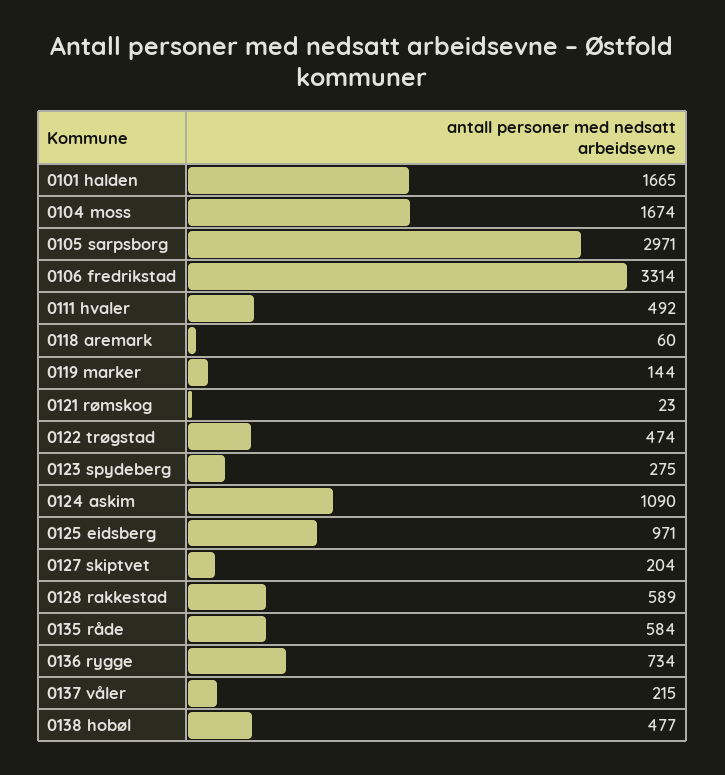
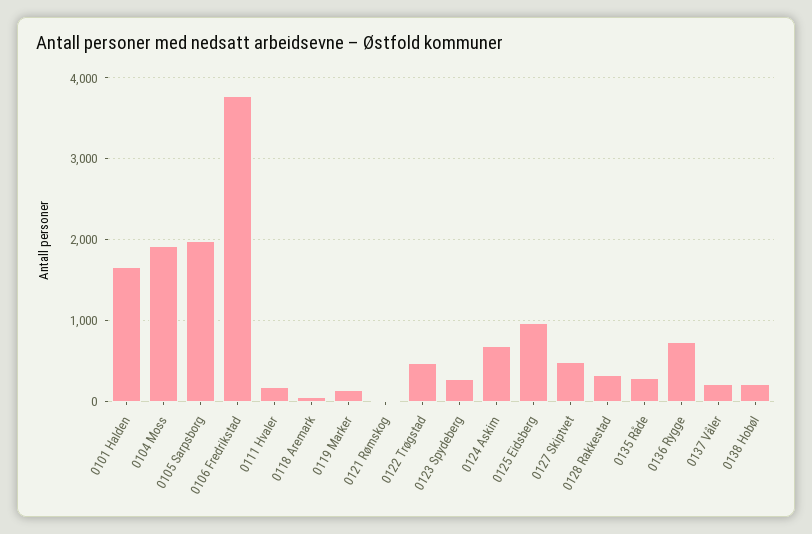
  {
    "0101 halden": 1665,
-   "0104 moss": 1674,
+   "0104 moss": 1900,
-   "0105 sarpsborg": 2971,
+   "0105 sarpsborg": 2000,
-   "0106 fredrikstad": 3314,
+   "0106 fredrikstad": 3800,
-   "0111 hvaler": 492,
+   "0111 hvaler": 200,
    "0118 aremark": 60,
    "0119 marker": 144,
    "0121 rømskog": 23,
    "0122 trøgstad": 474,
    "0123 spydeberg": 275,
-   "0124 askim": 1090,
+   "0124 askim": 700,
    "0125 eidsberg": 971,
-   "0127 skiptvet": 204,
+   "0127 skiptvet": 500,
-   "0128 rakkestad": 589,
+   "0128 rakkestad": 300,
-   "0135 råde": 584,
+   "0135 råde": 300,
    "0136 rygge": 734,
    "0137 våler": 215,
-   "0138 hobøl": 477
+   "0138 hobøl": 200
  }

